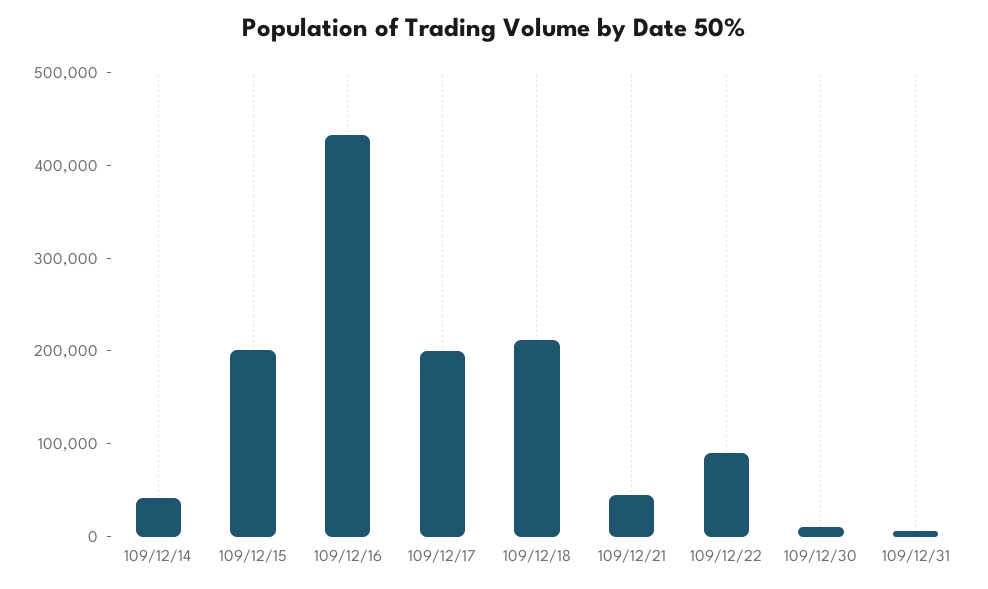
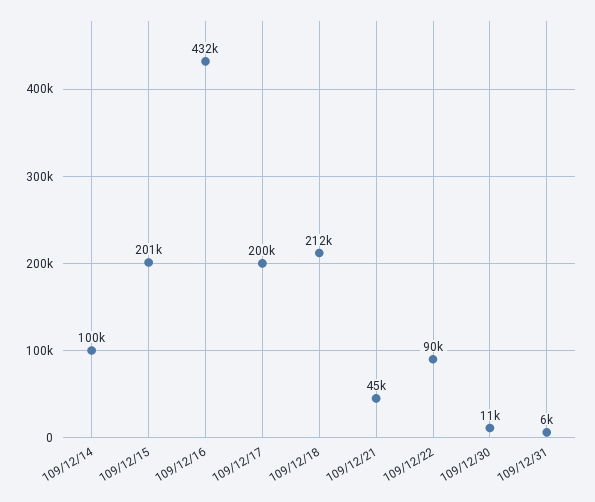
  {
-   "109/12/14": 40000,
+   "109/12/14": 100000,
    "109/12/15": 201000,
    "109/12/16": 432000,
    "109/12/17": 200000,
    "109/12/18": 212000,
    "109/12/21": 45000,
    "109/12/22": 90000,
    "109/12/30": 11000,
    "109/12/31": 6000
  }

